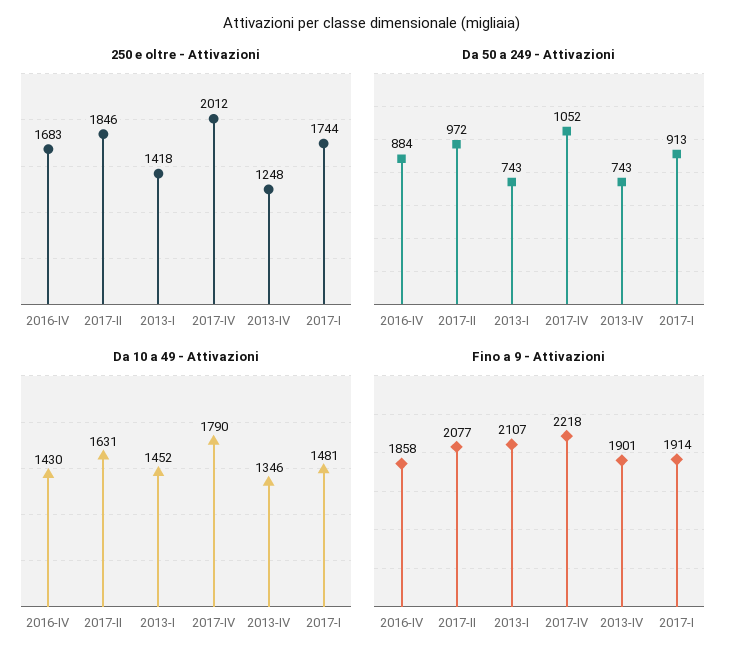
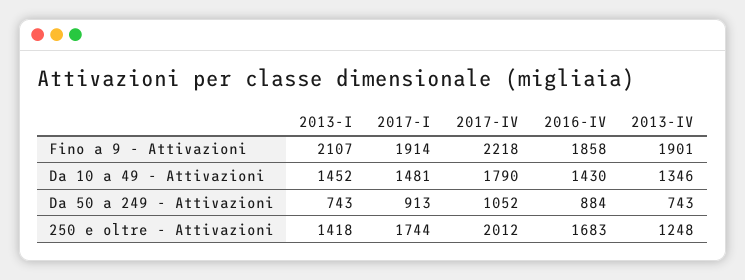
  {
    "250 e oltre - Attivazioni": {
      "2016-IV": 1683,
-     "2017-II": 1846,
      "2013-I": 1418,
      "2017-IV": 2012,
      "2013-IV": 1248,
      "2017-I": 1744
    },
    "Da 50 a 249 - Attivazioni": {
      "2016-IV": 884,
-     "2017-II": 972,
      "2013-I": 743,
      "2017-IV": 1052,
      "2013-IV": 743,
      "2017-I": 913
    },
    "Da 10 a 49 - Attivazioni": {
      "2016-IV": 1430,
-     "2017-II": 1631,
      "2013-I": 1452,
      "2017-IV": 1790,
      "2013-IV": 1346,
      "2017-I": 1481
    },
    "Fino a 9 - Attivazioni": {
      "2016-IV": 1858,
-     "2017-II": 2077,
      "2013-I": 2107,
      "2017-IV": 2218,
      "2013-IV": 1901,
      "2017-I": 1914
    }
  }

